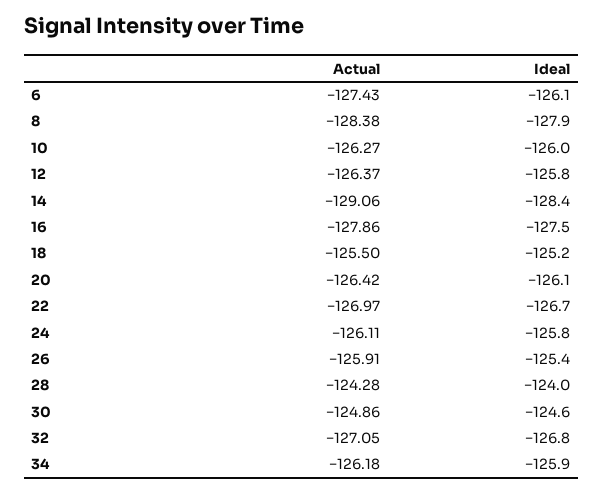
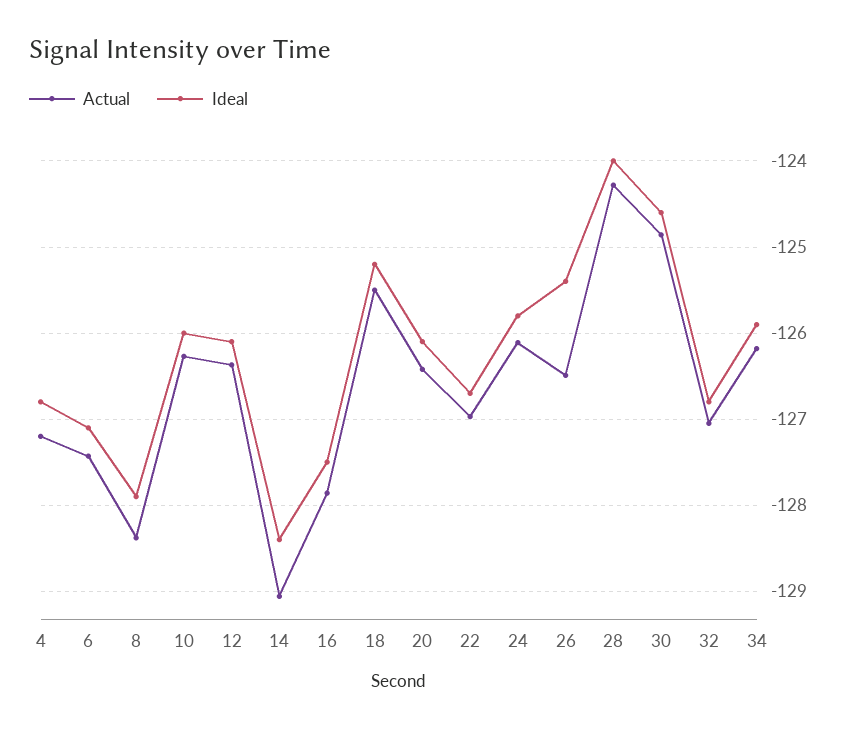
  {
    "Actual": {
      "6": -127.43,
      "8": -128.38,
      "10": -126.27,
      "12": -126.37,
      "14": -129.06,
      "16": -127.86,
      "18": -125.5,
      "20": -126.42,
      "22": -126.97,
      "24": -126.11,
-     "26": -125.91,
+     "26": -126.5,
      "28": -124.28,
      "30": -124.86,
      "32": -127.05,
-     "34": -126.18
+     "34": -126.18,
+     "4": -127.2
    },
    "Ideal": {
-     "6": -126.1,
+     "6": -127.1,
      "8": -127.9,
      "10": -126,
-     "12": -125.8,
+     "12": -126.1,
      "14": -128.4,
      "16": -127.5,
      "18": -125.2,
      "20": -126.1,
      "22": -126.7,
      "24": -125.8,
      "26": -125.4,
      "28": -124,
      "30": -124.6,
      "32": -126.8,
-     "34": -125.9
+     "34": -125.9,
+     "4": -126.8
    }
  }

